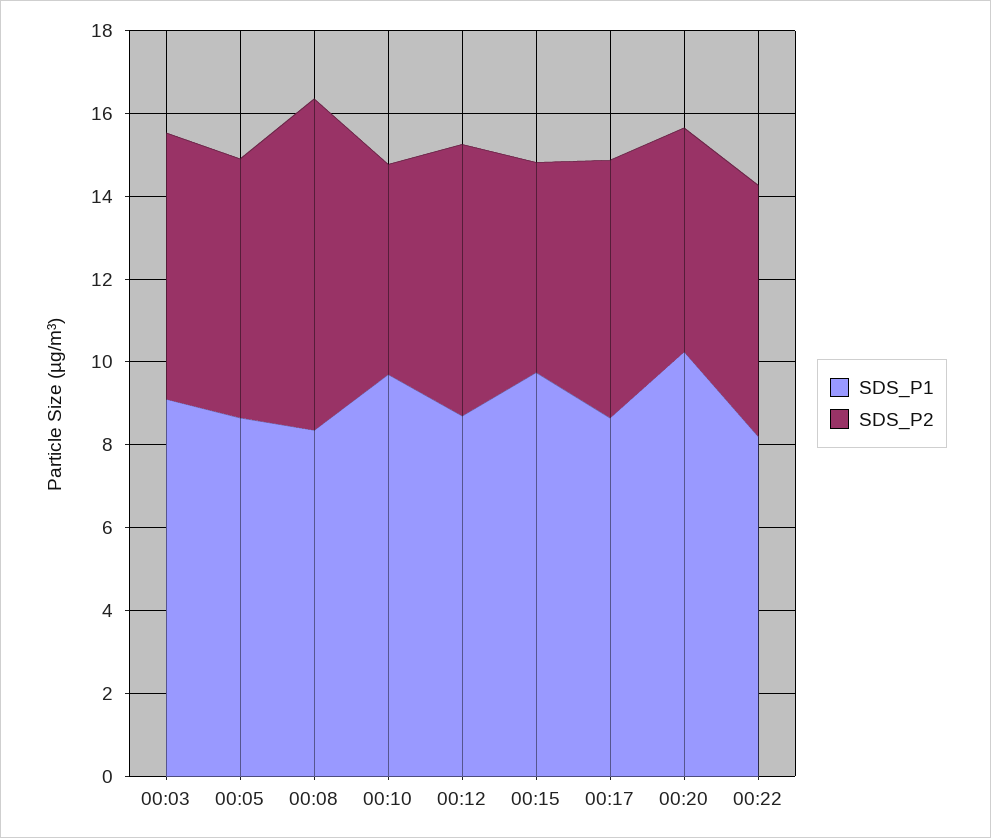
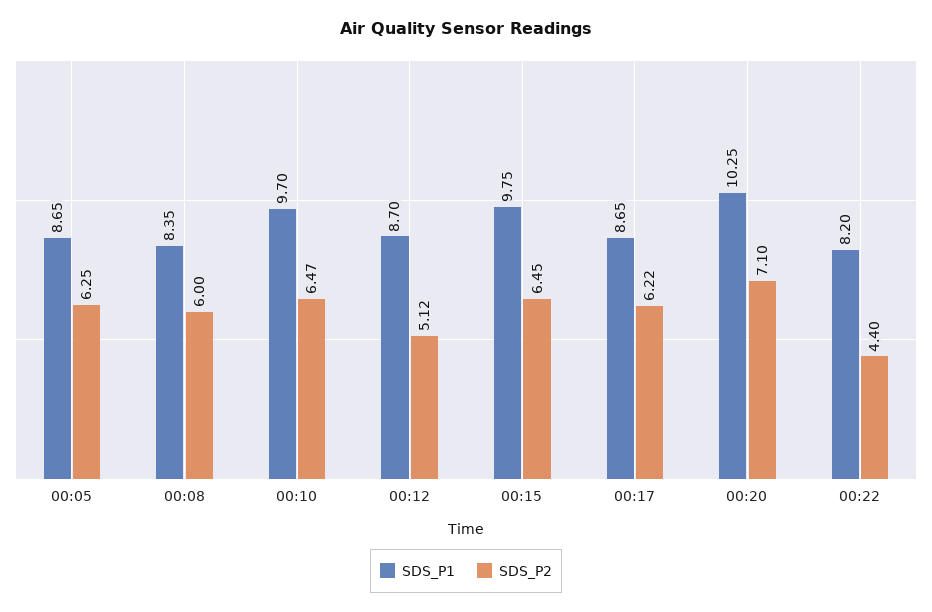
  {
    "SDS_P1": {
-     "00:03": 9,
      "00:05": 8.65,
      "00:08": 8.35,
      "00:10": 9.7,
      "00:12": 8.7,
      "00:15": 9.75,
      "00:17": 8.65,
      "00:20": 10.25,
      "00:22": 8.2
    },
    "SDS_P2": {
-     "00:03": 6.5,
      "00:05": 6.25,
-     "00:08": 8,
+     "00:08": 6,
-     "00:10": 5,
+     "00:10": 6.47,
-     "00:12": 6.5,
+     "00:12": 5.12,
-     "00:15": 5,
+     "00:15": 6.45,
      "00:17": 6.22,
-     "00:20": 5.5,
+     "00:20": 7.1,
-     "00:22": 6
+     "00:22": 4.4
    }
  }

